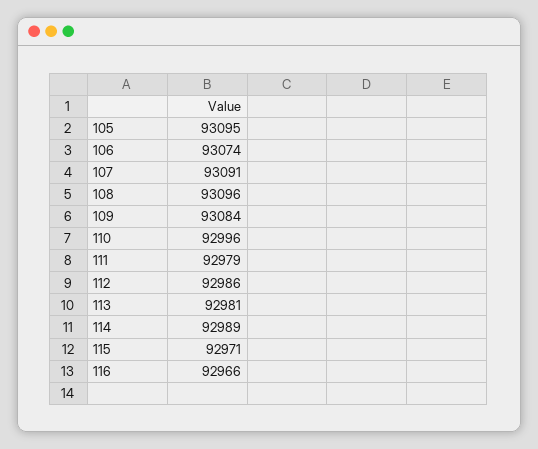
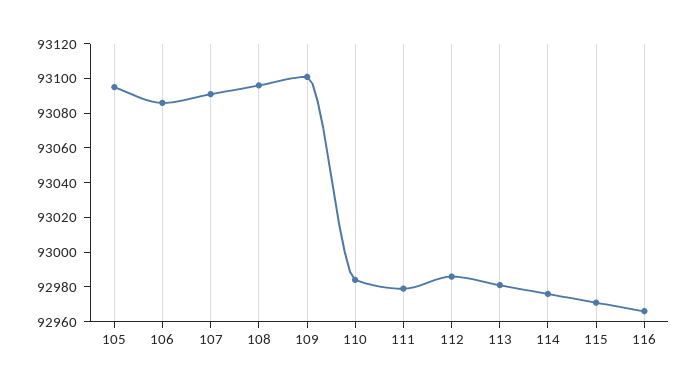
  {
    "105": 93095,
-   "106": 93074,
+   "106": 93085,
    "107": 93091,
    "108": 93096,
-   "109": 93084,
+   "109": 93100,
-   "110": 92996,
+   "110": 92985,
    "111": 92979,
    "112": 92986,
    "113": 92981,
-   "114": 92989,
+   "114": 92975,
    "115": 92971,
    "116": 92966
  }

